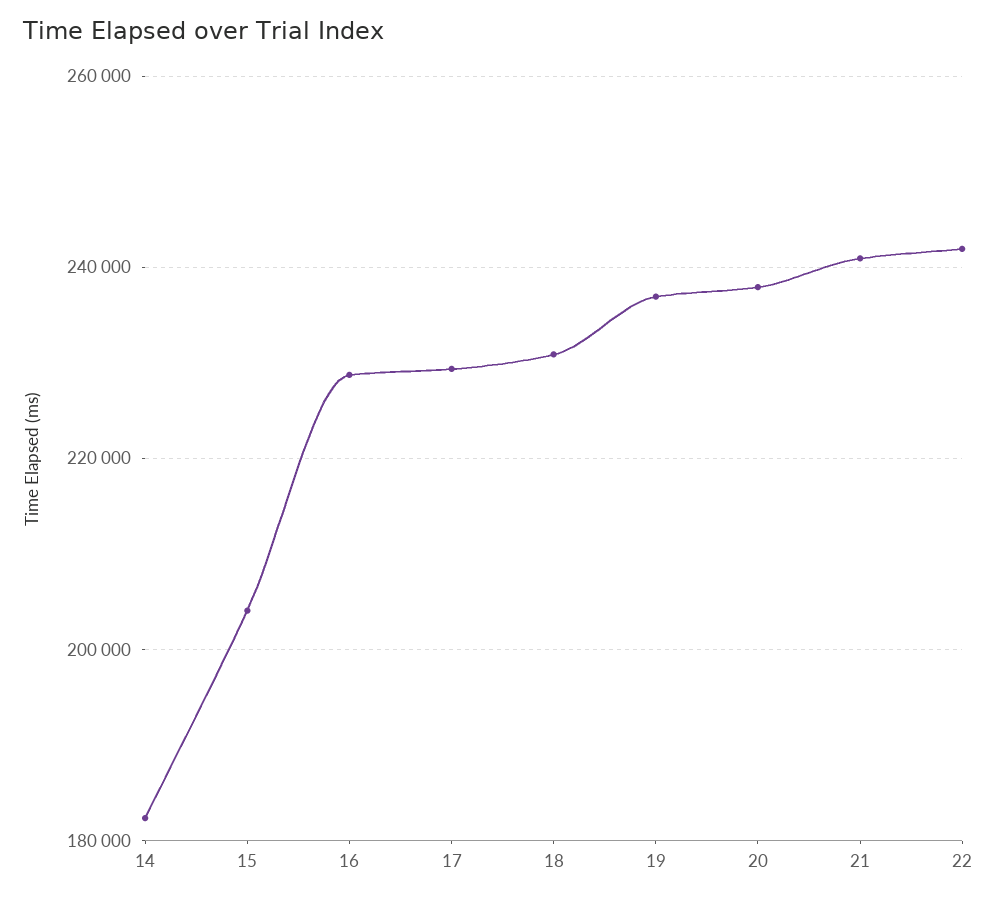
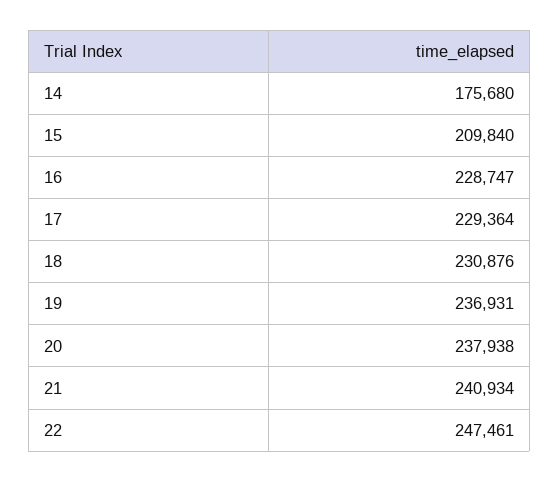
  {
-   "14": 182000,
+   "14": 175680,
-   "15": 204000,
+   "15": 209840,
    "16": 228747,
    "17": 229364,
    "18": 230876,
    "19": 236931,
    "20": 237938,
    "21": 240934,
-   "22": 242000
+   "22": 247461
  }

